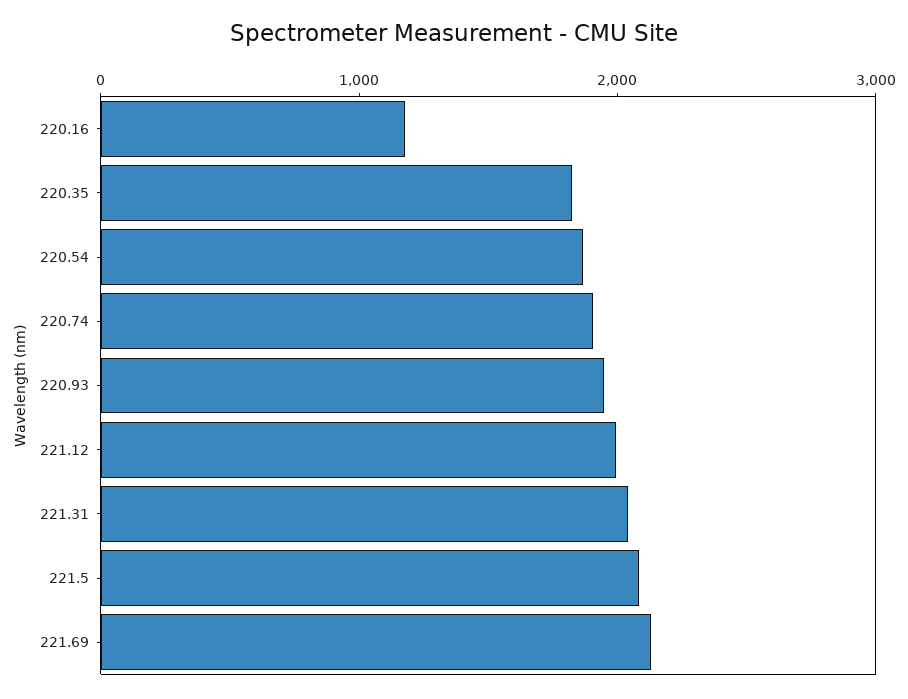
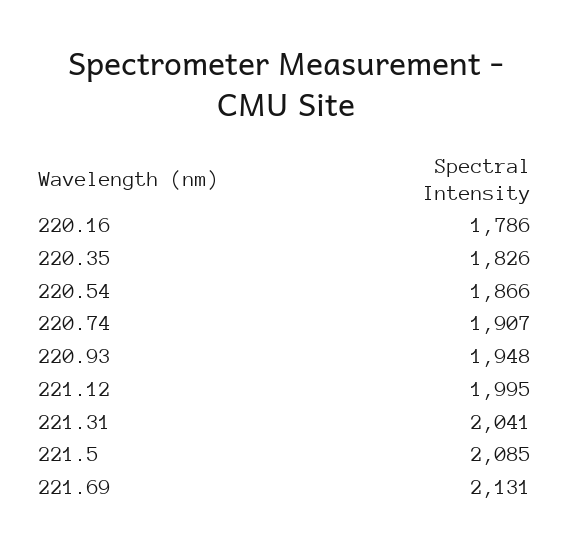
  {
-   "220.16": 1200,
+   "220.16": 1786,
    "220.35": 1826,
    "220.54": 1866,
    "220.74": 1907,
    "220.93": 1948,
    "221.12": 1995,
    "221.31": 2041,
    "221.5": 2085,
    "221.69": 2131
  }

